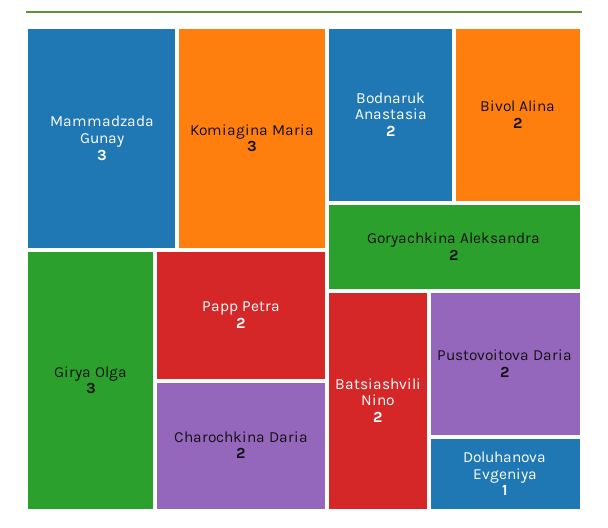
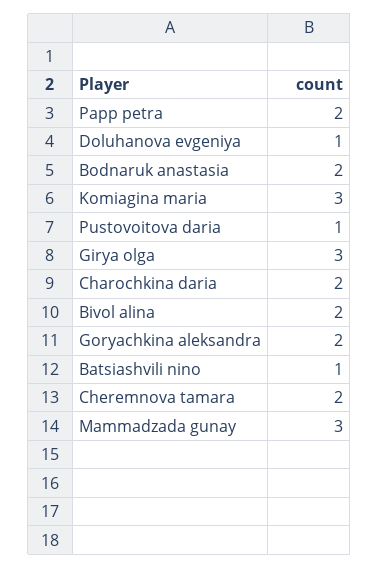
  {
    "Mammadzada Gunay": 3,
    "Komiagina Maria": 3,
    "Girya Olga": 3,
    "Papp Petra": 2,
    "Charochkina Daria": 2,
    "Bodnaruk Anastasia": 2,
    "Bivol Alina": 2,
    "Goryachkina Aleksandra": 2,
-   "Batsiashvili Nino": 2,
+   "Batsiashvili Nino": 1,
-   "Pustovoitova Daria": 2,
+   "Pustovoitova Daria": 1,
-   "Doluhanova Evgeniya": 1
+   "Doluhanova Evgeniya": 1,
+   "Cheremnova tamara": 2
  }

